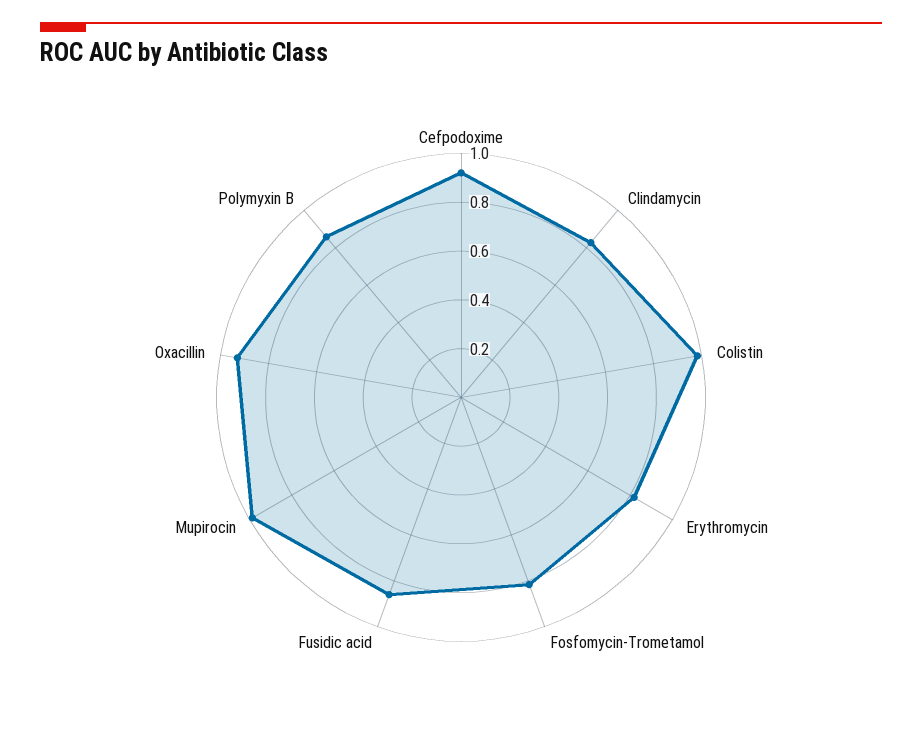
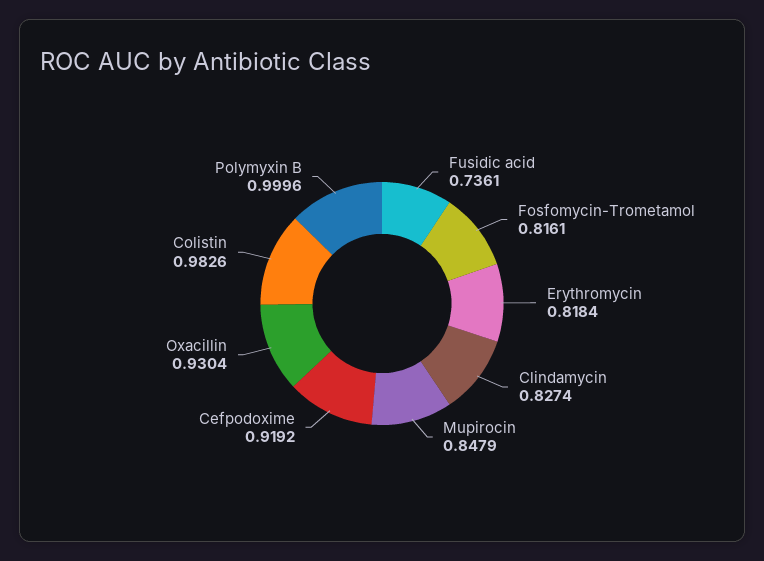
  {
    "Cefpodoxime": 0.9192,
    "Clindamycin": 0.8274,
    "Colistin": 0.9826,
    "Erythromycin": 0.8184,
    "Fosfomycin-Trometamol": 0.8161,
-   "Fusidic acid": 0.85,
+   "Fusidic acid": 0.7361,
-   "Mupirocin": 1,
+   "Mupirocin": 0.8479,
    "Oxacillin": 0.9304,
-   "Polymyxin B": 0.85
+   "Polymyxin B": 0.9996
  }

